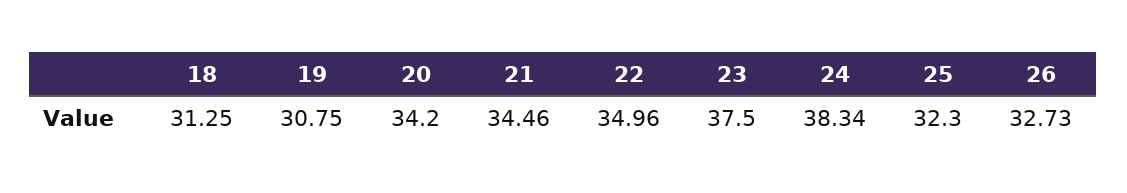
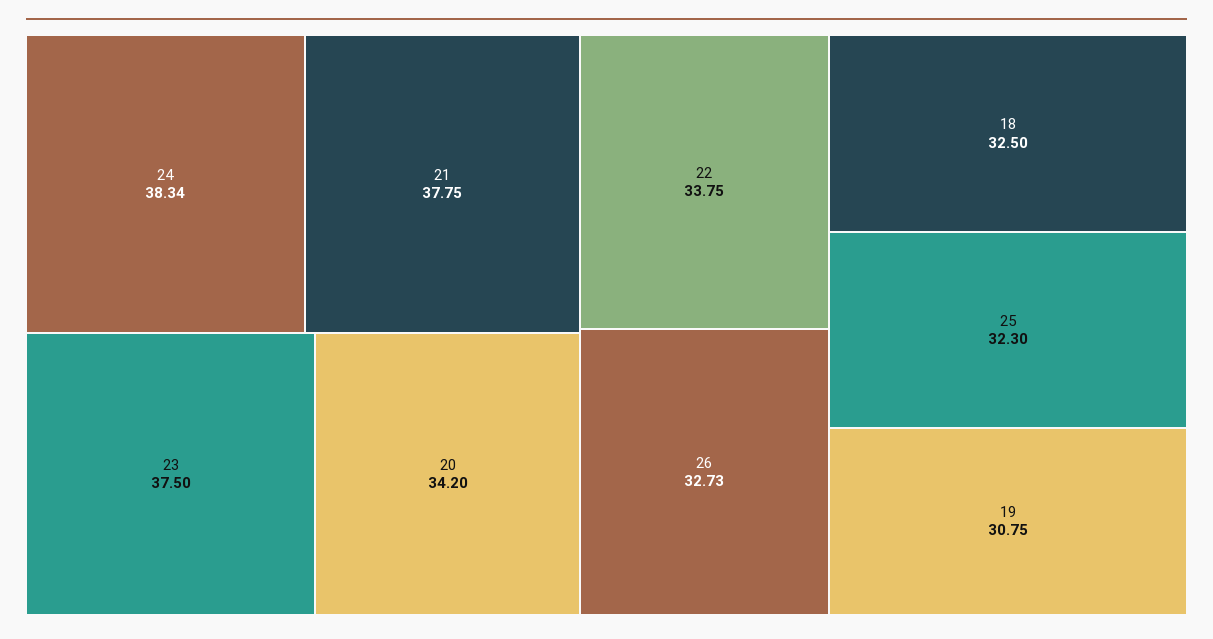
  {
-   "18": 31.25,
+   "18": 32.5,
    "19": 30.75,
    "20": 34.2,
-   "21": 34.46,
+   "21": 37.75,
-   "22": 34.96,
+   "22": 33.75,
    "23": 37.5,
    "24": 38.34,
    "25": 32.3,
    "26": 32.73
  }

